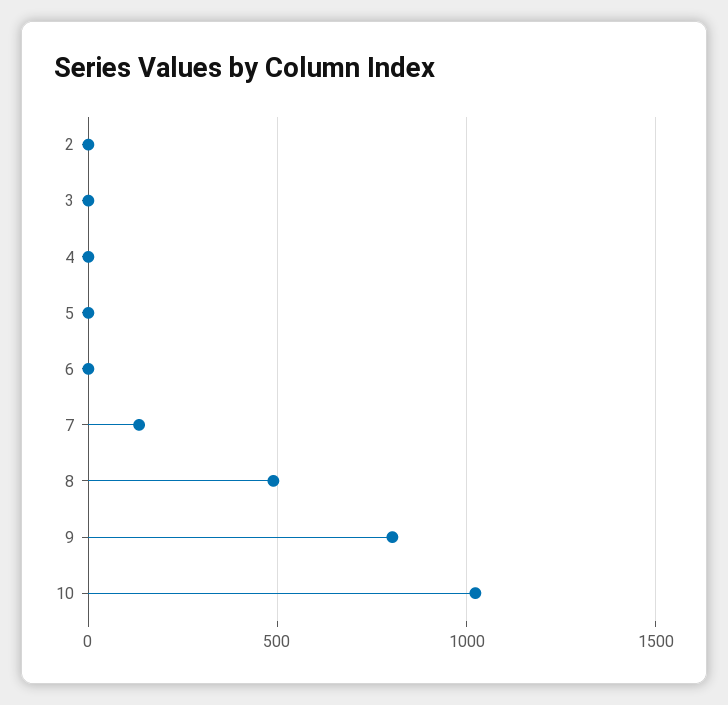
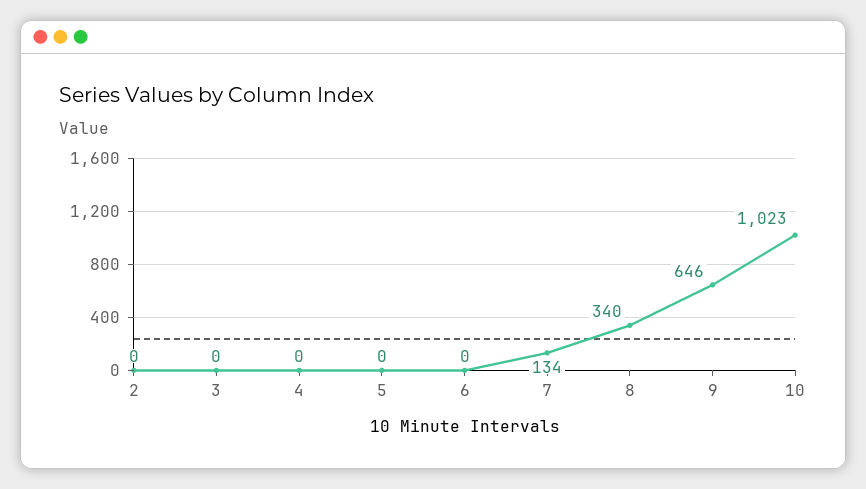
  {
    "2": 0,
    "3": 0,
    "4": 0,
    "5": 0,
    "6": 0,
    "7": 134,
-   "8": 500,
+   "8": 340,
-   "9": 800,
+   "9": 646,
    "10": 1023
  }

